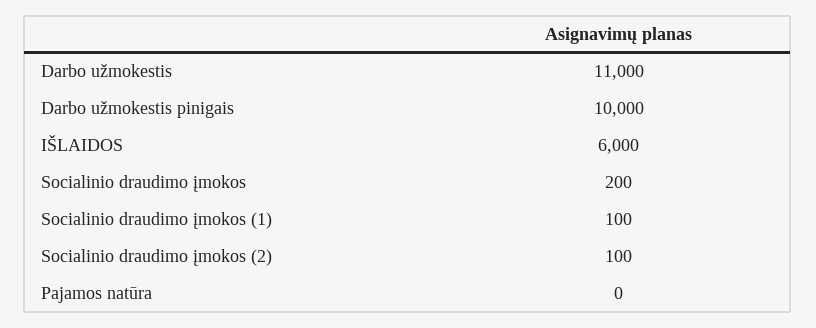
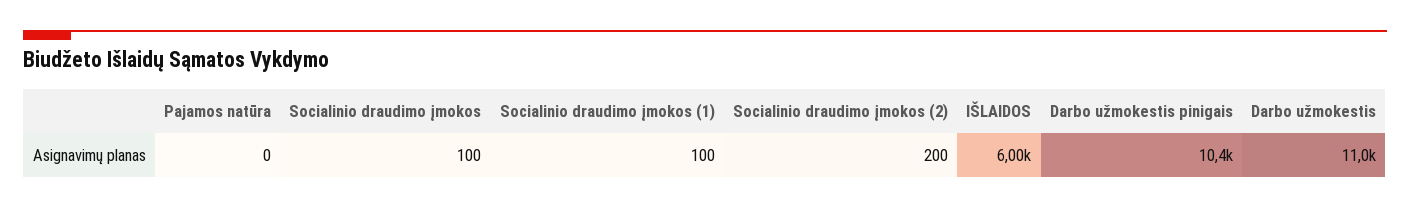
  {
    "Darbo užmokestis": 11000,
-   "Darbo užmokestis pinigais": 10000,
+   "Darbo užmokestis pinigais": 10400,
    "IŠLAIDOS": 6000,
-   "Socialinio draudimo įmokos": 200,
+   "Socialinio draudimo įmokos": 100,
    "Socialinio draudimo įmokos (1)": 100,
-   "Socialinio draudimo įmokos (2)": 100,
+   "Socialinio draudimo įmokos (2)": 200,
    "Pajamos natūra": 0
  }

